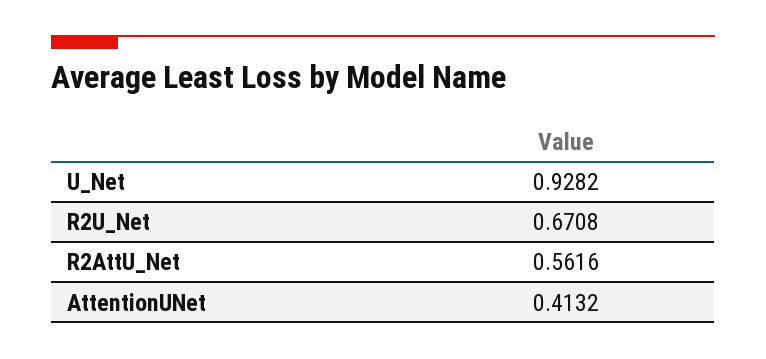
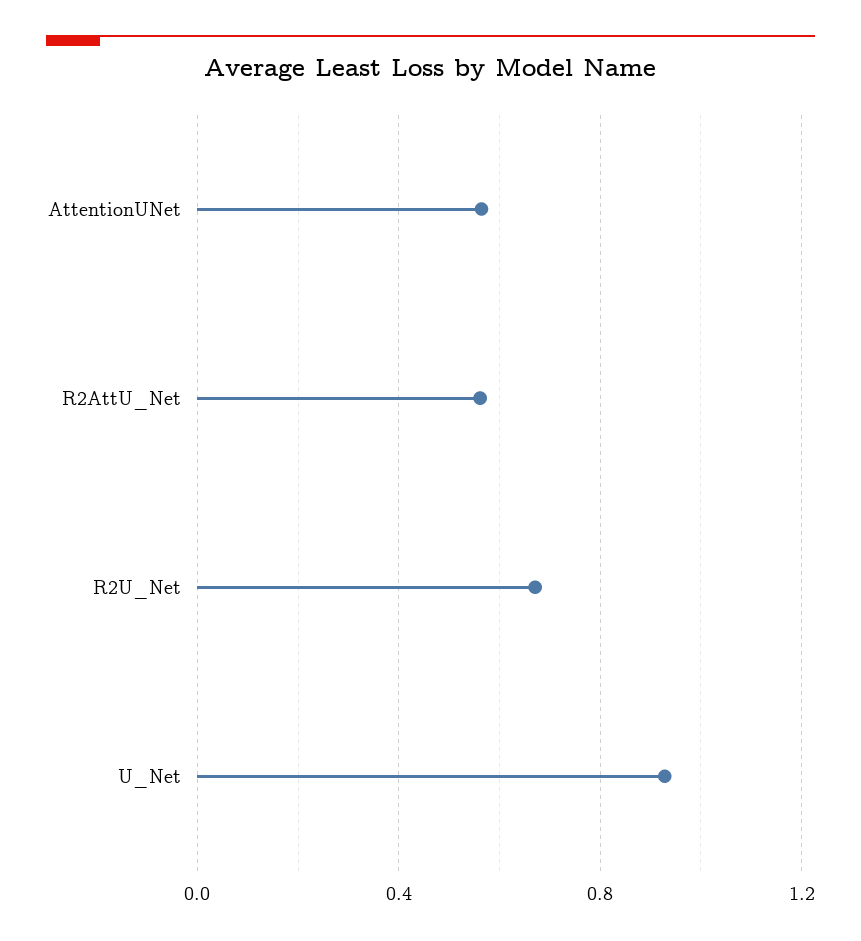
  {
    "U_Net": 0.9282,
    "R2U_Net": 0.6708,
    "R2AttU_Net": 0.5616,
-   "AttentionUNet": 0.4132
+   "AttentionUNet": 0.55
  }

